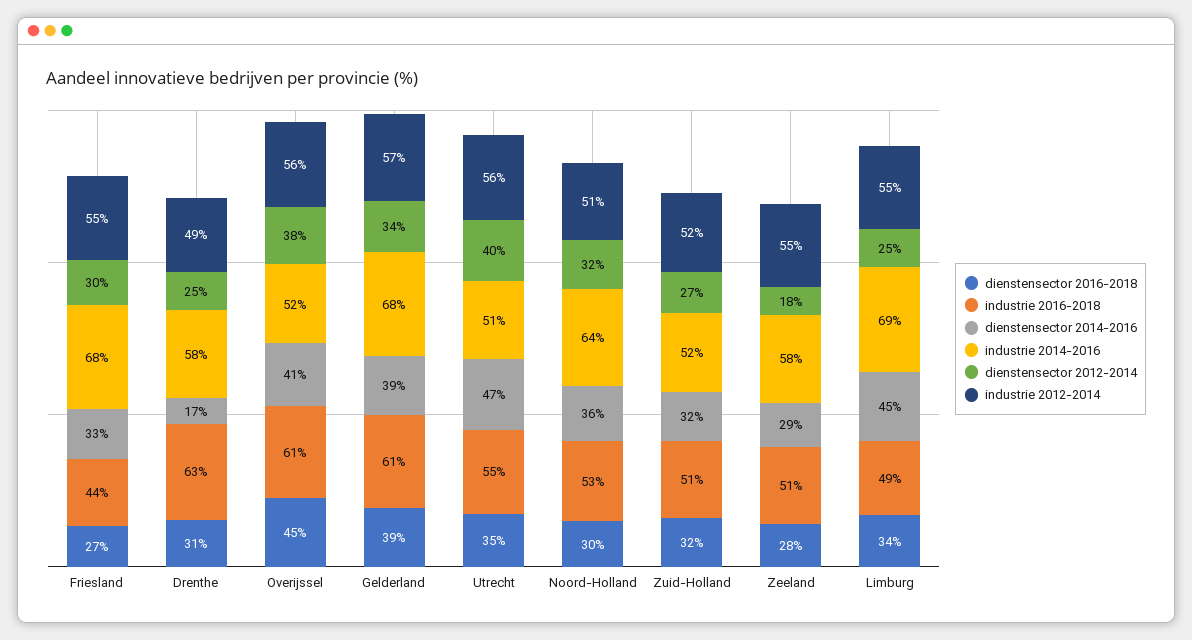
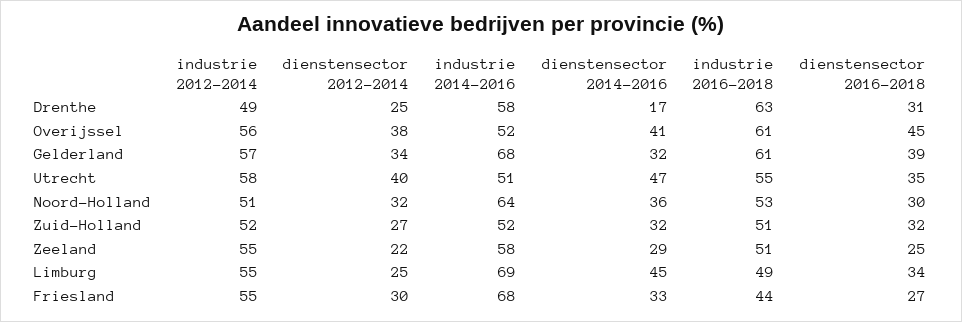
  {
    "dienstensector 2016-2018": {
      "Friesland": 27,
      "Drenthe": 31,
      "Overijssel": 45,
      "Gelderland": 39,
      "Utrecht": 35,
      "Noord-Holland": 30,
      "Zuid-Holland": 32,
-     "Zeeland": 28,
+     "Zeeland": 25,
      "Limburg": 34
    },
    "industrie 2016-2018": {
      "Friesland": 44,
      "Drenthe": 63,
      "Overijssel": 61,
      "Gelderland": 61,
      "Utrecht": 55,
      "Noord-Holland": 53,
      "Zuid-Holland": 51,
      "Zeeland": 51,
      "Limburg": 49
    },
    "dienstensector 2014-2016": {
      "Friesland": 33,
      "Drenthe": 17,
      "Overijssel": 41,
-     "Gelderland": 39,
+     "Gelderland": 32,
      "Utrecht": 47,
      "Noord-Holland": 36,
      "Zuid-Holland": 32,
      "Zeeland": 29,
      "Limburg": 45
    },
    "industrie 2014-2016": {
      "Friesland": 68,
      "Drenthe": 58,
      "Overijssel": 52,
      "Gelderland": 68,
      "Utrecht": 51,
      "Noord-Holland": 64,
      "Zuid-Holland": 52,
      "Zeeland": 58,
      "Limburg": 69
    },
    "dienstensector 2012-2014": {
      "Friesland": 30,
      "Drenthe": 25,
      "Overijssel": 38,
      "Gelderland": 34,
      "Utrecht": 40,
      "Noord-Holland": 32,
      "Zuid-Holland": 27,
-     "Zeeland": 18,
+     "Zeeland": 22,
      "Limburg": 25
    },
    "industrie 2012-2014": {
      "Friesland": 55,
      "Drenthe": 49,
      "Overijssel": 56,
      "Gelderland": 57,
-     "Utrecht": 56,
+     "Utrecht": 58,
      "Noord-Holland": 51,
      "Zuid-Holland": 52,
      "Zeeland": 55,
      "Limburg": 55
    }
  }

